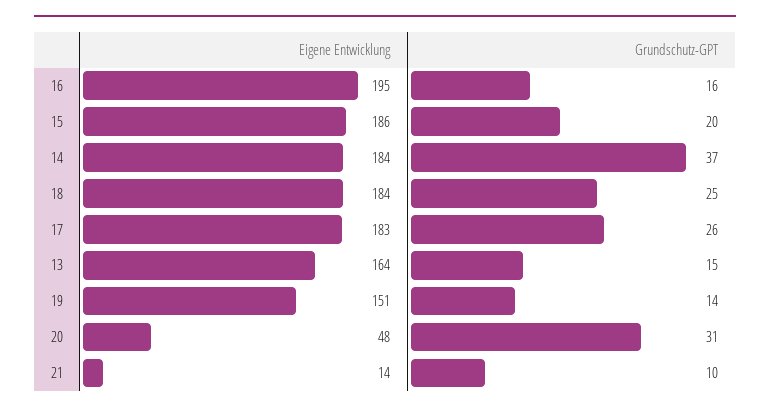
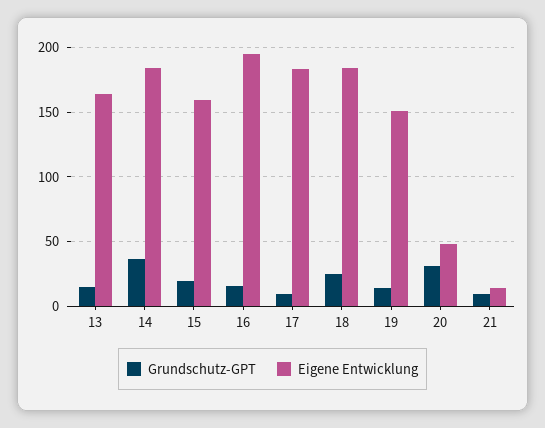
  {
    "Eigene Entwicklung": {
      "16": 195,
-     "15": 186,
+     "15": 160,
      "14": 184,
      "18": 184,
      "17": 183,
      "13": 164,
      "19": 151,
      "20": 48,
      "21": 14
    },
    "Grundschutz-GPT": {
      "16": 16,
      "15": 20,
      "14": 37,
      "18": 25,
-     "17": 26,
+     "17": 10,
      "13": 15,
      "19": 14,
      "20": 31,
      "21": 10
    }
  }

